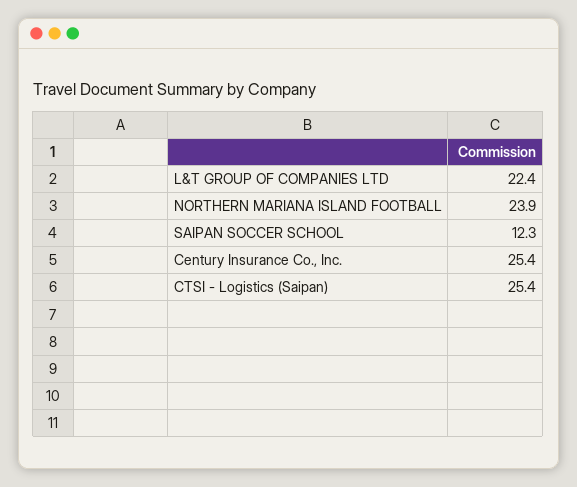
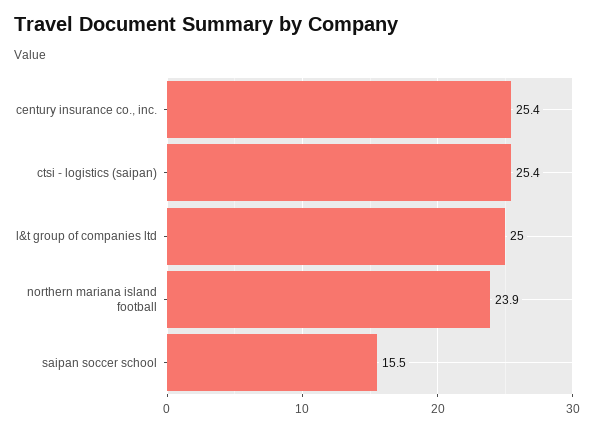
  {
-   "L&T GROUP OF COMPANIES LTD": 22.4,
+   "L&T GROUP OF COMPANIES LTD": 25,
    "NORTHERN MARIANA ISLAND FOOTBALL": 23.9,
-   "SAIPAN SOCCER SCHOOL": 12.3,
+   "SAIPAN SOCCER SCHOOL": 15.5,
    "Century Insurance Co., Inc.": 25.4,
    "CTSI - Logistics (Saipan)": 25.4
  }

